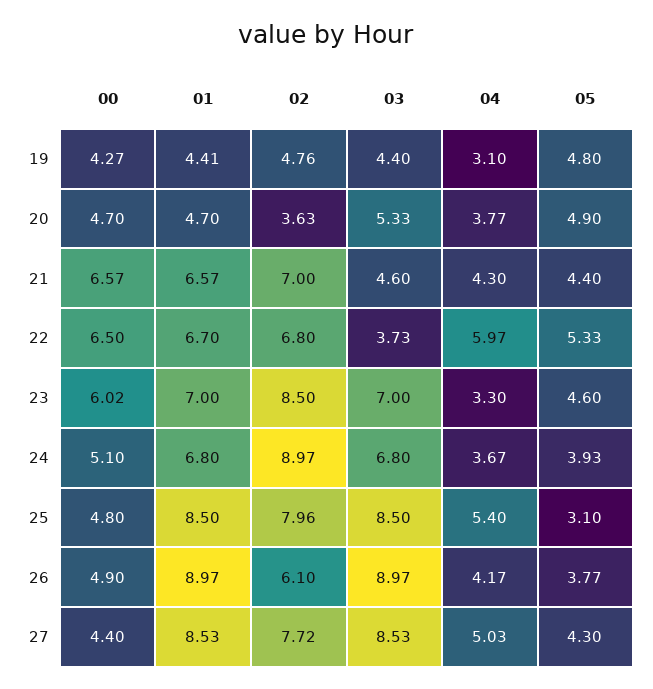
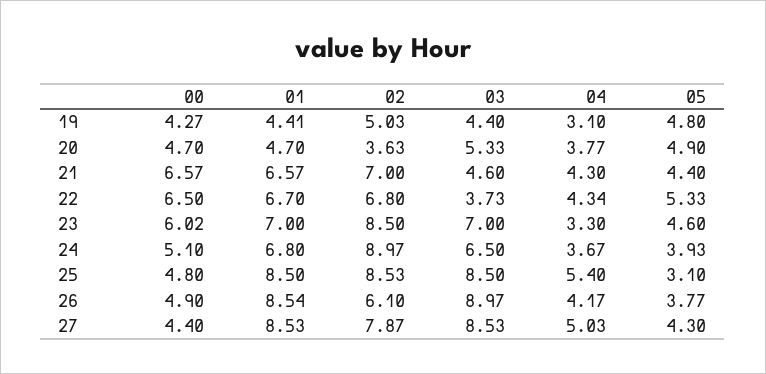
  {
    "00": {
      "19": 4.27,
      "20": 4.7,
      "21": 6.57,
      "22": 6.5,
      "23": 6.02,
      "24": 5.1,
      "25": 4.8,
      "26": 4.9,
      "27": 4.4
    },
    "01": {
      "19": 4.41,
      "20": 4.7,
      "21": 6.57,
      "22": 6.7,
      "23": 7,
      "24": 6.8,
      "25": 8.5,
-     "26": 8.97,
+     "26": 8.54,
      "27": 8.53
    },
    "02": {
-     "19": 4.76,
+     "19": 5.03,
      "20": 3.63,
      "21": 7,
      "22": 6.8,
      "23": 8.5,
      "24": 8.97,
-     "25": 7.96,
+     "25": 8.53,
      "26": 6.1,
-     "27": 7.72
+     "27": 7.87
    },
    "03": {
      "19": 4.4,
      "20": 5.33,
      "21": 4.6,
      "22": 3.73,
      "23": 7,
-     "24": 6.8,
+     "24": 6.5,
      "25": 8.5,
      "26": 8.97,
      "27": 8.53
    },
    "04": {
      "19": 3.1,
      "20": 3.77,
      "21": 4.3,
-     "22": 5.97,
+     "22": 4.34,
      "23": 3.3,
      "24": 3.67,
      "25": 5.4,
      "26": 4.17,
      "27": 5.03
    },
    "05": {
      "19": 4.8,
      "20": 4.9,
      "21": 4.4,
      "22": 5.33,
      "23": 4.6,
      "24": 3.93,
      "25": 3.1,
      "26": 3.77,
      "27": 4.3
    }
  }

